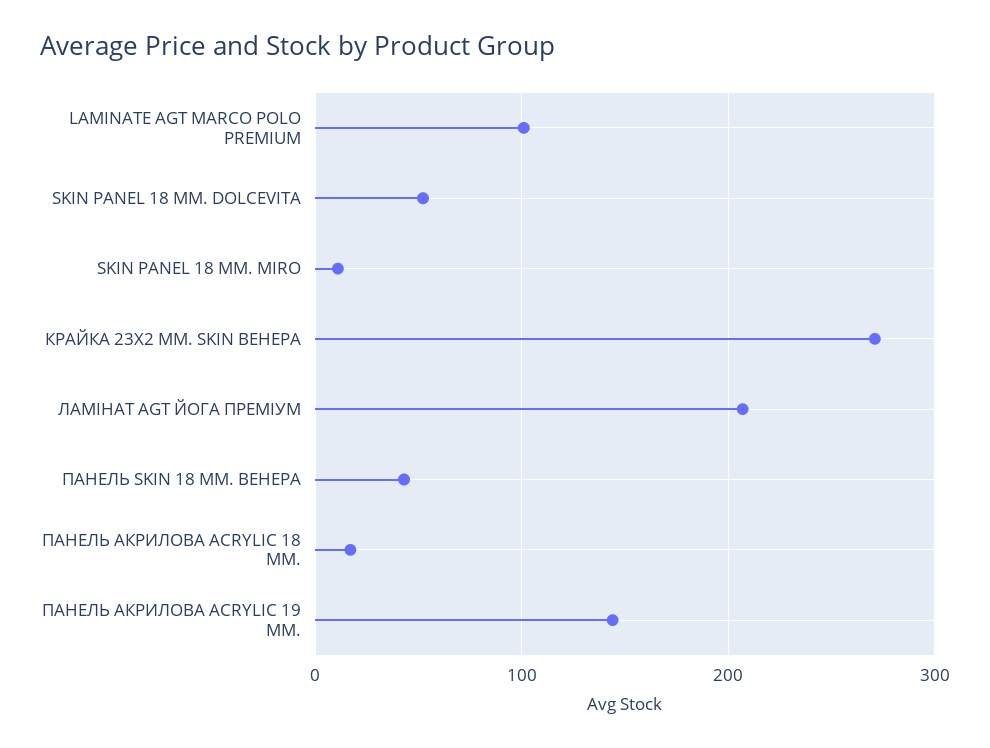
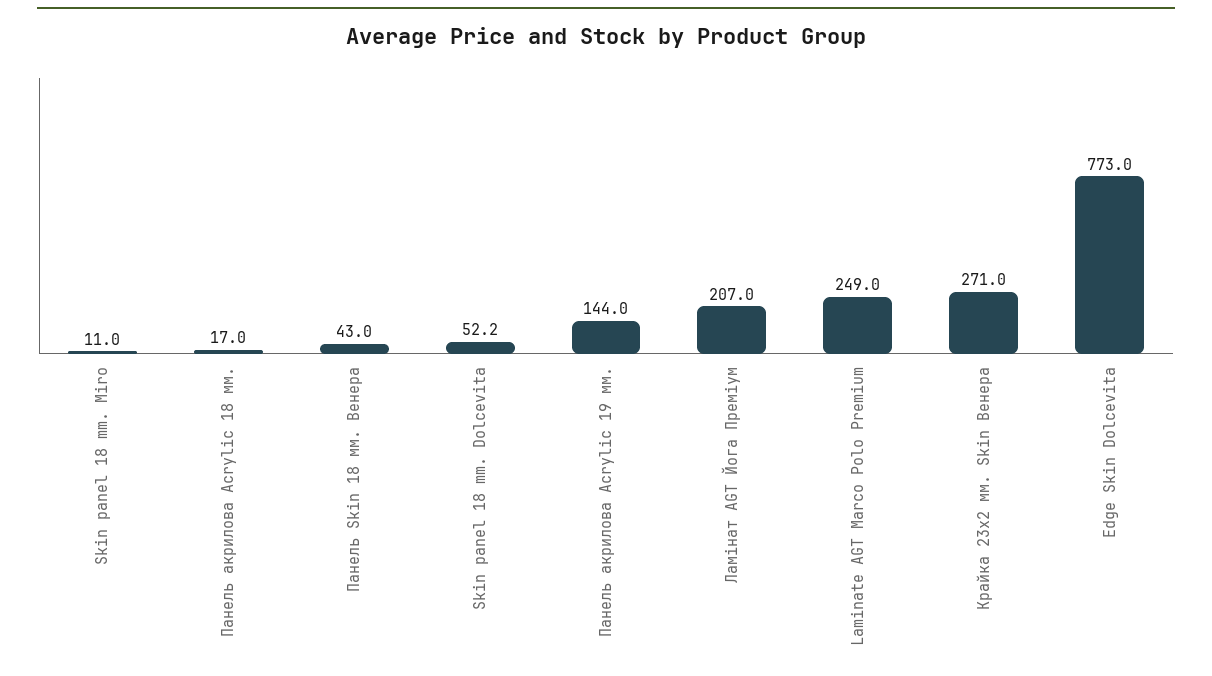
  {
-   "LAMINATE AGT MARCO POLO PREMIUM": 100,
+   "LAMINATE AGT MARCO POLO PREMIUM": 249,
    "SKIN PANEL 18 MM. DOLCEVITA": 52.2,
    "SKIN PANEL 18 MM. MIRO": 11,
    "КРАЙКА 23X2 ММ. SKIN ВЕНЕРА": 271,
    "ЛАМІНАТ AGT ЙОГА ПРЕМІУМ": 207,
    "ПАНЕЛЬ SKIN 18 ММ. ВЕНЕРА": 43,
    "ПАНЕЛЬ АКРИЛОВА ACRYLIC 18 ММ.": 17,
-   "ПАНЕЛЬ АКРИЛОВА ACRYLIC 19 ММ.": 144
+   "ПАНЕЛЬ АКРИЛОВА ACRYLIC 19 ММ.": 144,
+   "Edge Skin Dolcevita": 773
  }

